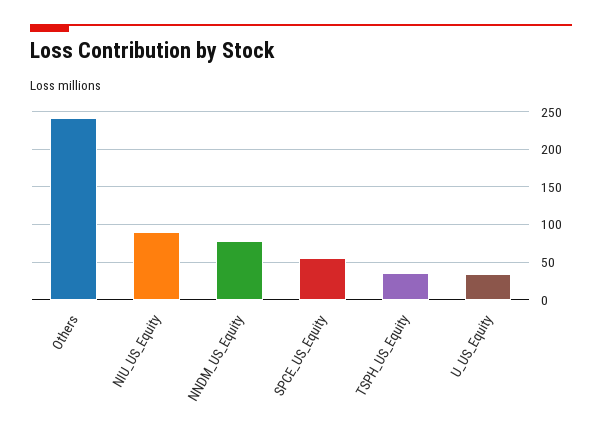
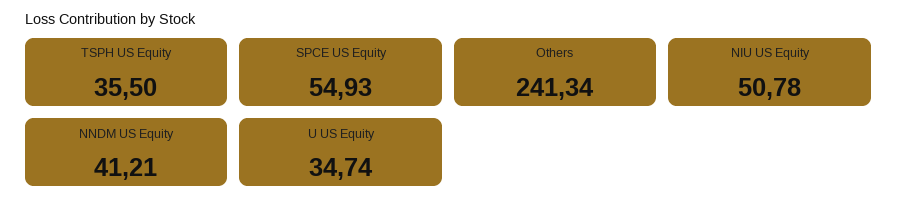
  {
    "Others": 241.34,
-   "NIU_US_Equity": 90,
+   "NIU_US_Equity": 50.78,
-   "NNDM_US_Equity": 80,
+   "NNDM_US_Equity": 41.21,
    "SPCE_US_Equity": 54.93,
    "TSPH_US_Equity": 35.5,
    "U_US_Equity": 34.74
  }

